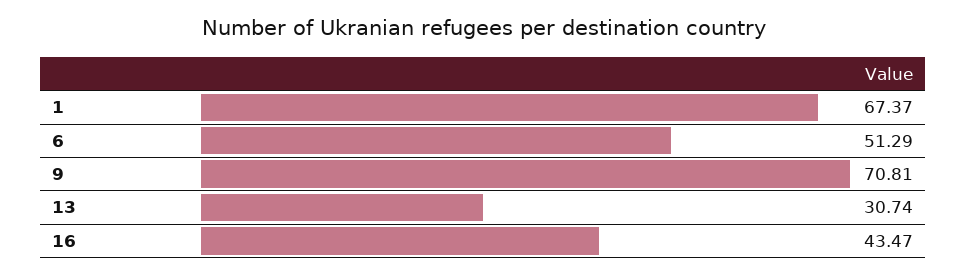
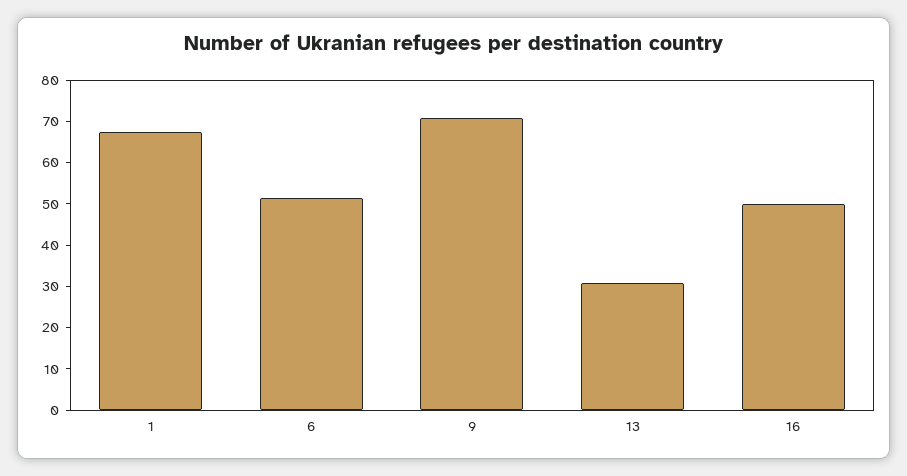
  {
    "1": 67.37,
    "6": 51.29,
    "9": 70.81,
    "13": 30.74,
-   "16": 43.47
+   "16": 50
  }

